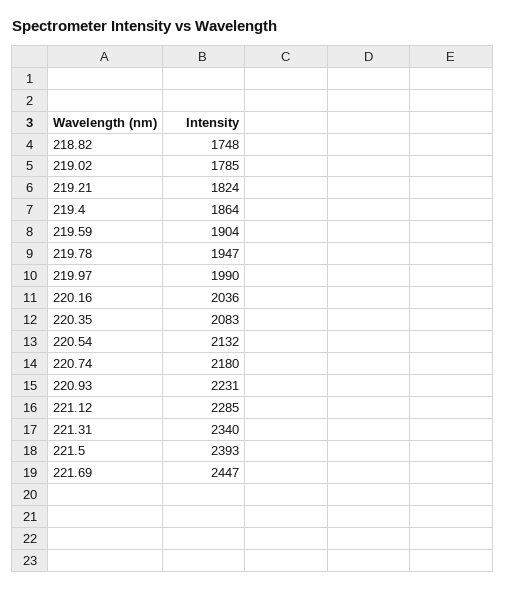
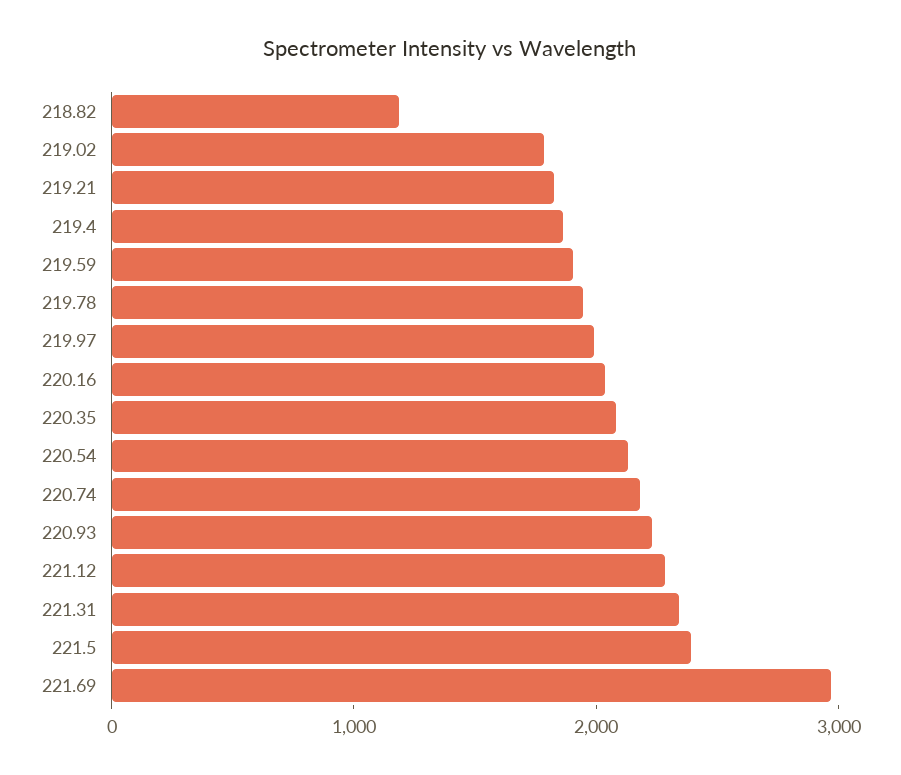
  {
-   "218.82": 1748,
+   "218.82": 1200,
    "219.02": 1785,
    "219.21": 1824,
    "219.4": 1864,
    "219.59": 1904,
    "219.78": 1947,
    "219.97": 1990,
    "220.16": 2036,
    "220.35": 2083,
    "220.54": 2132,
    "220.74": 2180,
    "220.93": 2231,
    "221.12": 2285,
    "221.31": 2340,
    "221.5": 2393,
-   "221.69": 2447
+   "221.69": 3000
  }

